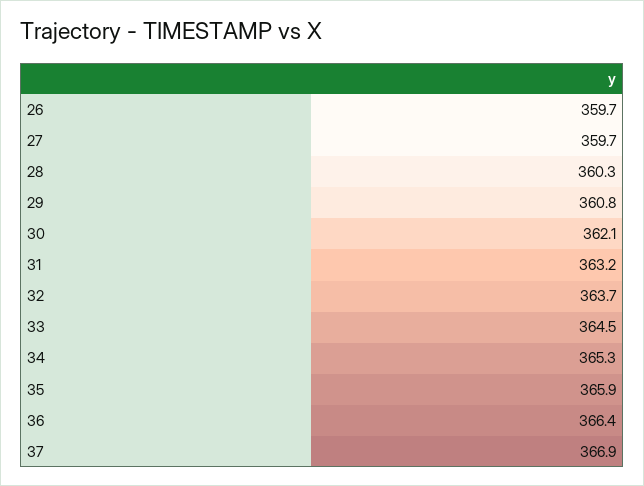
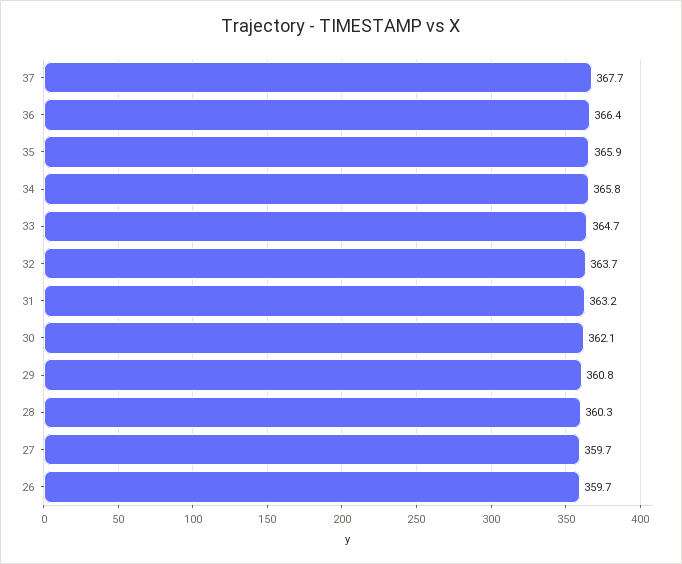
  {
    "26": 359.7,
    "27": 359.7,
    "28": 360.3,
    "29": 360.8,
    "30": 362.1,
    "31": 363.2,
    "32": 363.7,
-   "33": 364.5,
+   "33": 364.7,
-   "34": 365.3,
+   "34": 365.8,
    "35": 365.9,
    "36": 366.4,
-   "37": 366.9
+   "37": 367.7
  }

